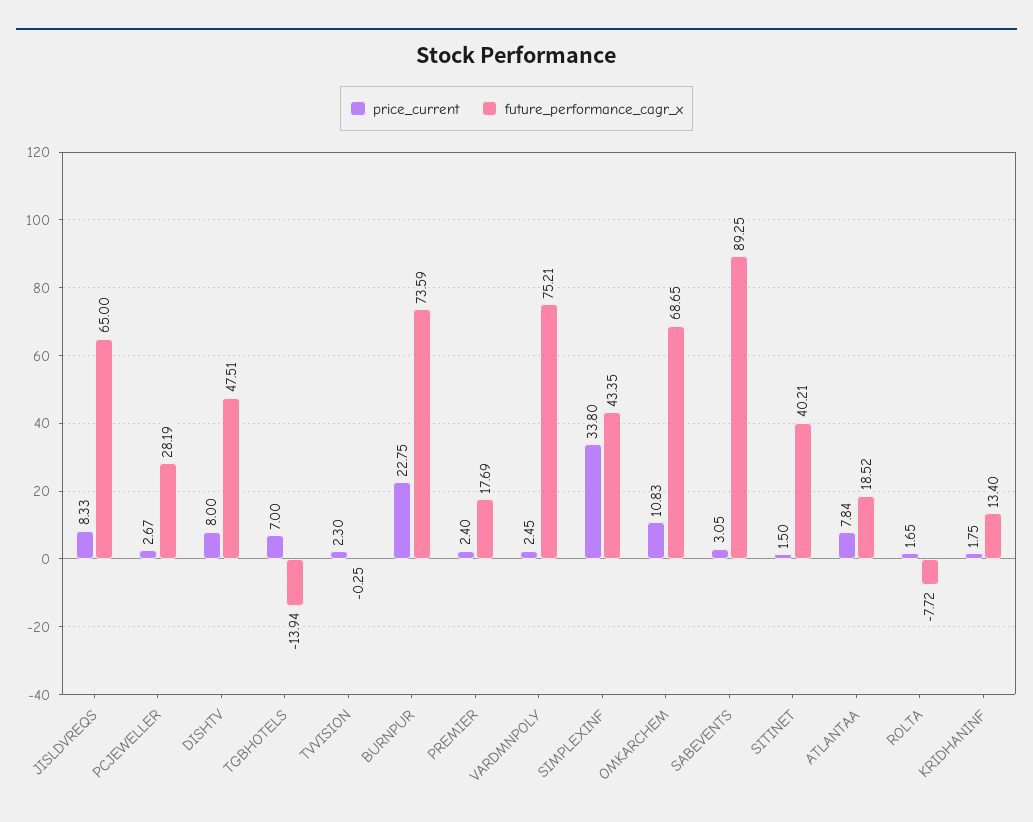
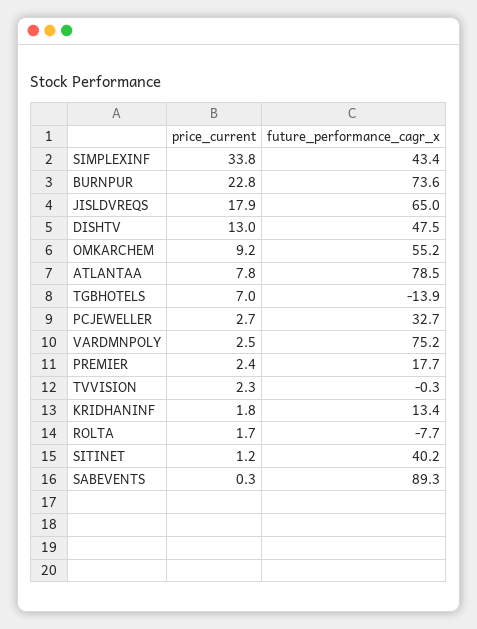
  {
    "price_current": {
-     "JISLDVREQS": 8.33,
+     "JISLDVREQS": 17.9,
      "PCJEWELLER": 2.67,
-     "DISHTV": 8,
+     "DISHTV": 13,
      "TGBHOTELS": 7,
      "TVVISION": 2.3,
      "BURNPUR": 22.75,
      "PREMIER": 2.4,
      "VARDMNPOLY": 2.45,
      "SIMPLEXINF": 33.8,
-     "OMKARCHEM": 10.83,
+     "OMKARCHEM": 9.2,
-     "SABEVENTS": 3.05,
+     "SABEVENTS": 0.3,
-     "SITINET": 1.5,
+     "SITINET": 1.2,
      "ATLANTAA": 7.84,
      "ROLTA": 1.65,
      "KRIDHANINF": 1.75
    },
    "future_performance_cagr_x": {
      "JISLDVREQS": 65,
-     "PCJEWELLER": 28.19,
+     "PCJEWELLER": 32.7,
      "DISHTV": 47.51,
      "TGBHOTELS": -13.94,
      "TVVISION": -0.25,
      "BURNPUR": 73.59,
      "PREMIER": 17.69,
      "VARDMNPOLY": 75.21,
      "SIMPLEXINF": 43.35,
-     "OMKARCHEM": 68.65,
+     "OMKARCHEM": 55.2,
      "SABEVENTS": 89.25,
      "SITINET": 40.21,
-     "ATLANTAA": 18.52,
+     "ATLANTAA": 78.5,
      "ROLTA": -7.72,
      "KRIDHANINF": 13.4
    }
  }

